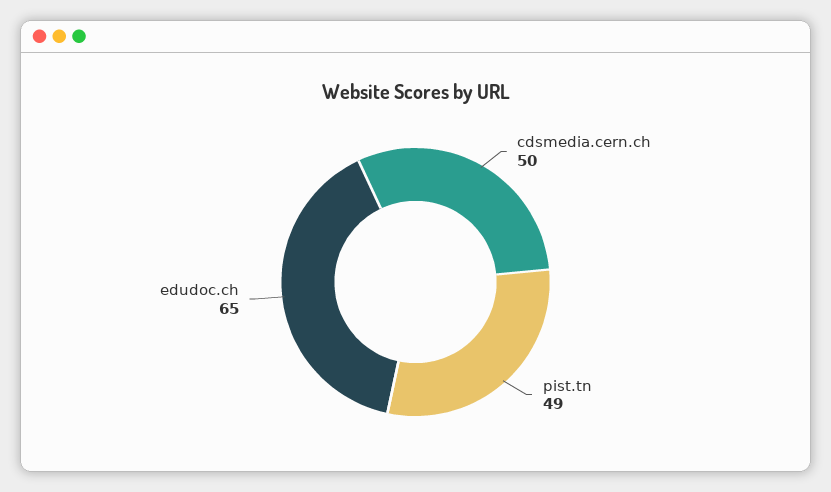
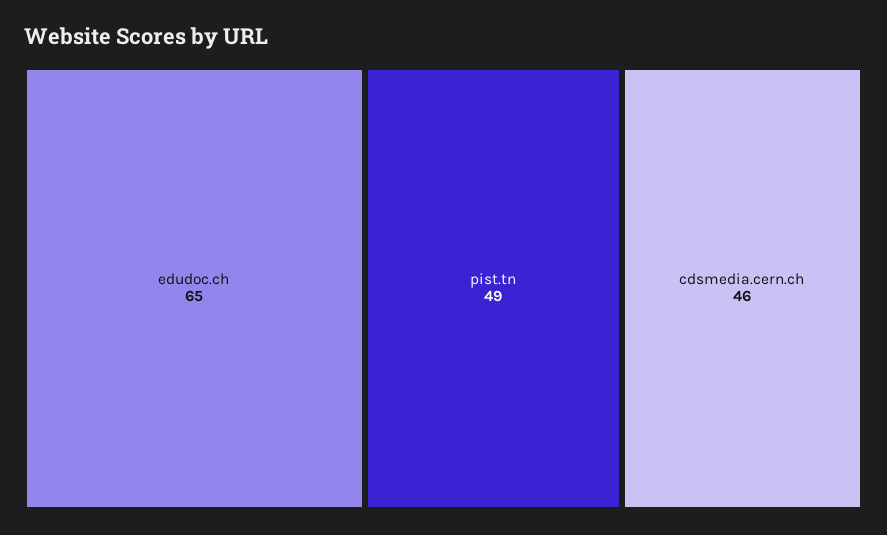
  {
-   "cdsmedia.cern.ch": 50,
+   "cdsmedia.cern.ch": 46,
    "pist.tn": 49,
    "edudoc.ch": 65
  }

